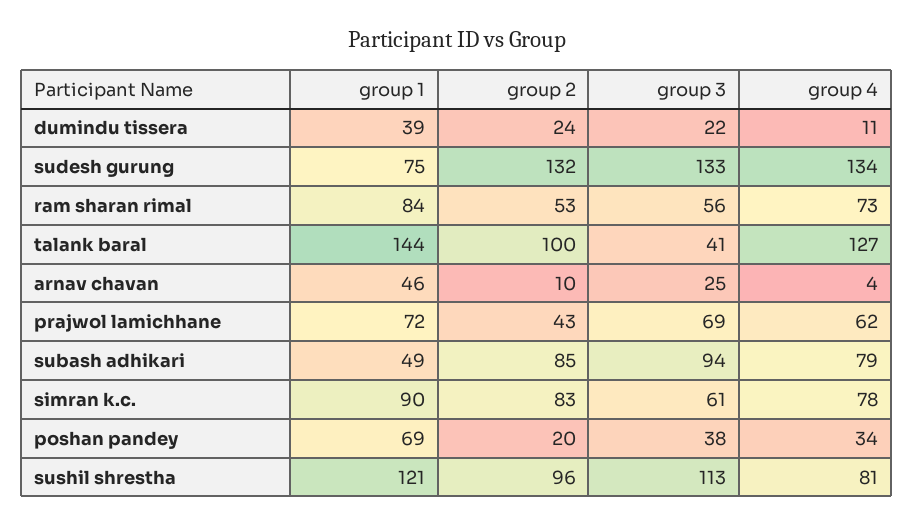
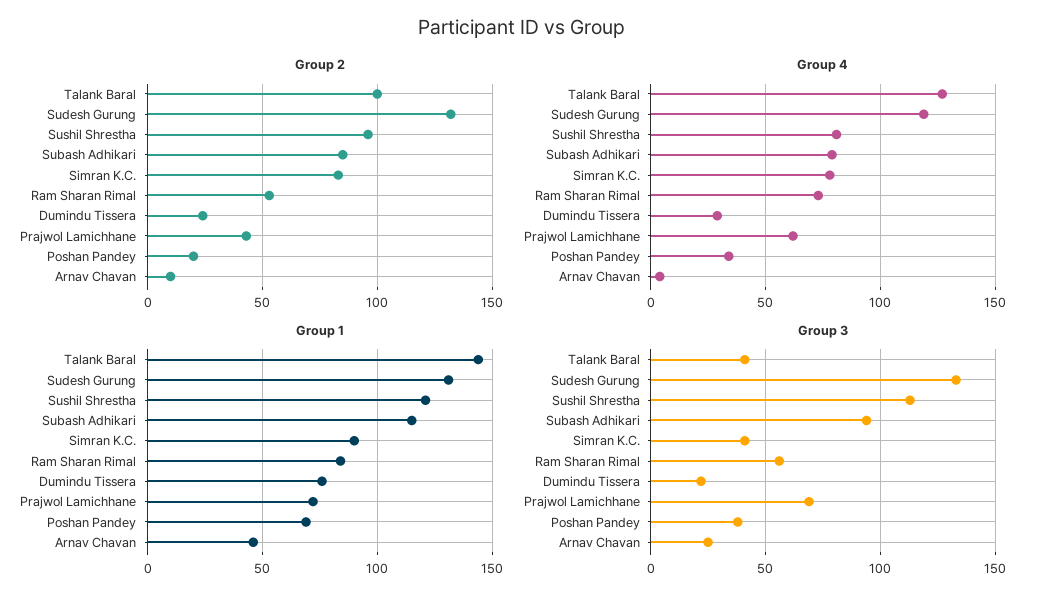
  {
    "group 1": {
-     "dumindu tissera": 39,
+     "dumindu tissera": 75,
-     "sudesh gurung": 75,
+     "sudesh gurung": 130,
      "ram sharan rimal": 84,
      "talank baral": 144,
      "arnav chavan": 46,
      "prajwol lamichhane": 72,
-     "subash adhikari": 49,
+     "subash adhikari": 115,
      "simran k.c.": 90,
      "poshan pandey": 69,
      "sushil shrestha": 121
    },
    "group 2": {
      "dumindu tissera": 24,
      "sudesh gurung": 132,
      "ram sharan rimal": 53,
      "talank baral": 100,
      "arnav chavan": 10,
      "prajwol lamichhane": 43,
      "subash adhikari": 85,
      "simran k.c.": 83,
      "poshan pandey": 20,
      "sushil shrestha": 96
    },
    "group 3": {
      "dumindu tissera": 22,
      "sudesh gurung": 133,
      "ram sharan rimal": 56,
      "talank baral": 41,
      "arnav chavan": 25,
      "prajwol lamichhane": 69,
      "subash adhikari": 94,
-     "simran k.c.": 61,
+     "simran k.c.": 40,
      "poshan pandey": 38,
      "sushil shrestha": 113
    },
    "group 4": {
-     "dumindu tissera": 11,
+     "dumindu tissera": 30,
-     "sudesh gurung": 134,
+     "sudesh gurung": 120,
      "ram sharan rimal": 73,
      "talank baral": 127,
      "arnav chavan": 4,
      "prajwol lamichhane": 62,
      "subash adhikari": 79,
      "simran k.c.": 78,
      "poshan pandey": 34,
      "sushil shrestha": 81
    }
  }

